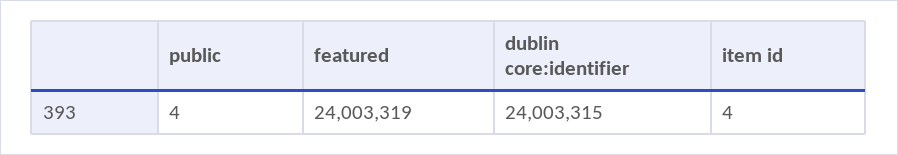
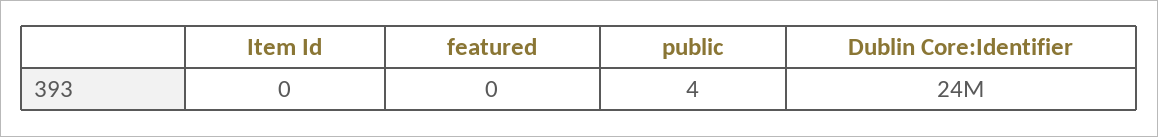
  {
    "public": 4,
-   "featured": 24003319,
+   "featured": 0,
    "dublin core:identifier": 24003315,
-   "item id": 4
+   "item id": 0
  }

